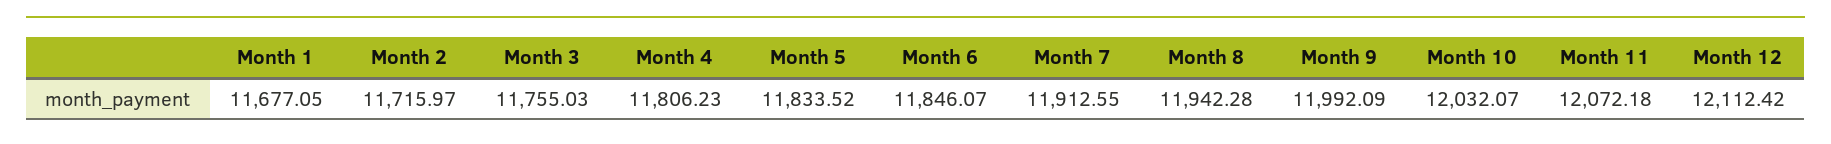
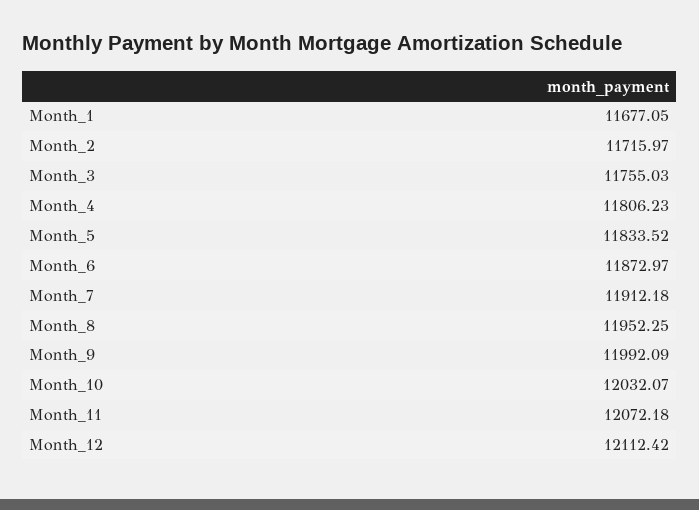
  {
    "Month 1": 11677.05,
    "Month 2": 11715.97,
    "Month 3": 11755.03,
    "Month 4": 11806.23,
    "Month 5": 11833.52,
-   "Month 6": 11846.07,
+   "Month 6": 11872.97,
-   "Month 7": 11912.55,
+   "Month 7": 11912.18,
-   "Month 8": 11942.28,
+   "Month 8": 11952.25,
    "Month 9": 11992.09,
    "Month 10": 12032.07,
    "Month 11": 12072.18,
    "Month 12": 12112.42
  }

